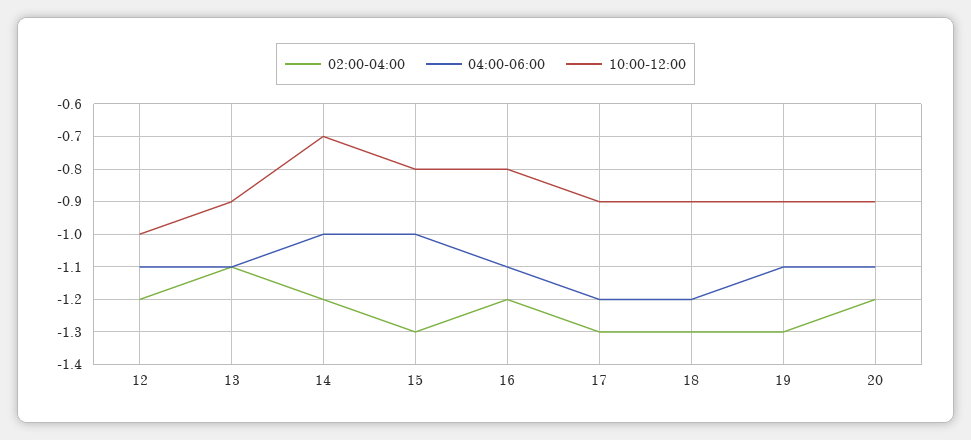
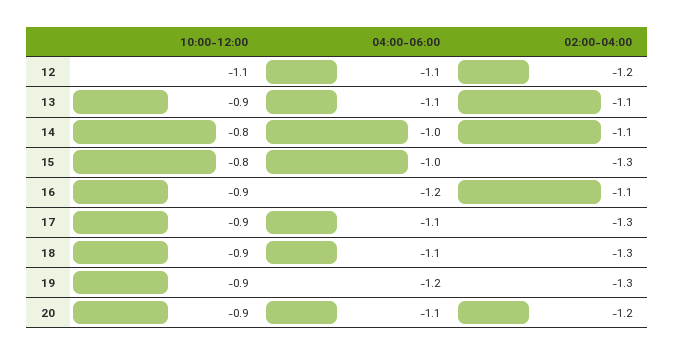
  {
    "02:00-04:00": {
      "12": -1.2,
      "13": -1.1,
-     "14": -1.2,
+     "14": -1.1,
      "15": -1.3,
-     "16": -1.2,
+     "16": -1.1,
      "17": -1.3,
      "18": -1.3,
      "19": -1.3,
      "20": -1.2
    },
    "04:00-06:00": {
      "12": -1.1,
      "13": -1.1,
      "14": -1,
      "15": -1,
-     "16": -1.1,
+     "16": -1.2,
-     "17": -1.2,
+     "17": -1.1,
-     "18": -1.2,
+     "18": -1.1,
-     "19": -1.1,
+     "19": -1.2,
      "20": -1.1
    },
    "10:00-12:00": {
-     "12": -1,
+     "12": -1.1,
      "13": -0.9,
-     "14": -0.7,
+     "14": -0.8,
      "15": -0.8,
-     "16": -0.8,
+     "16": -0.9,
      "17": -0.9,
      "18": -0.9,
      "19": -0.9,
      "20": -0.9
    }
  }

